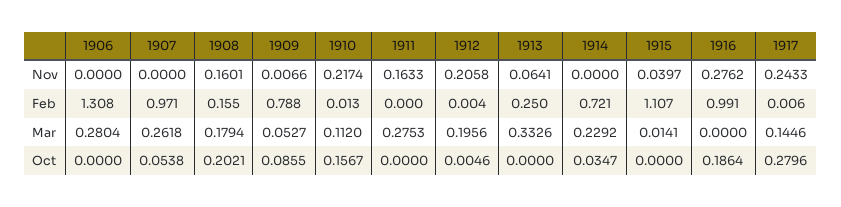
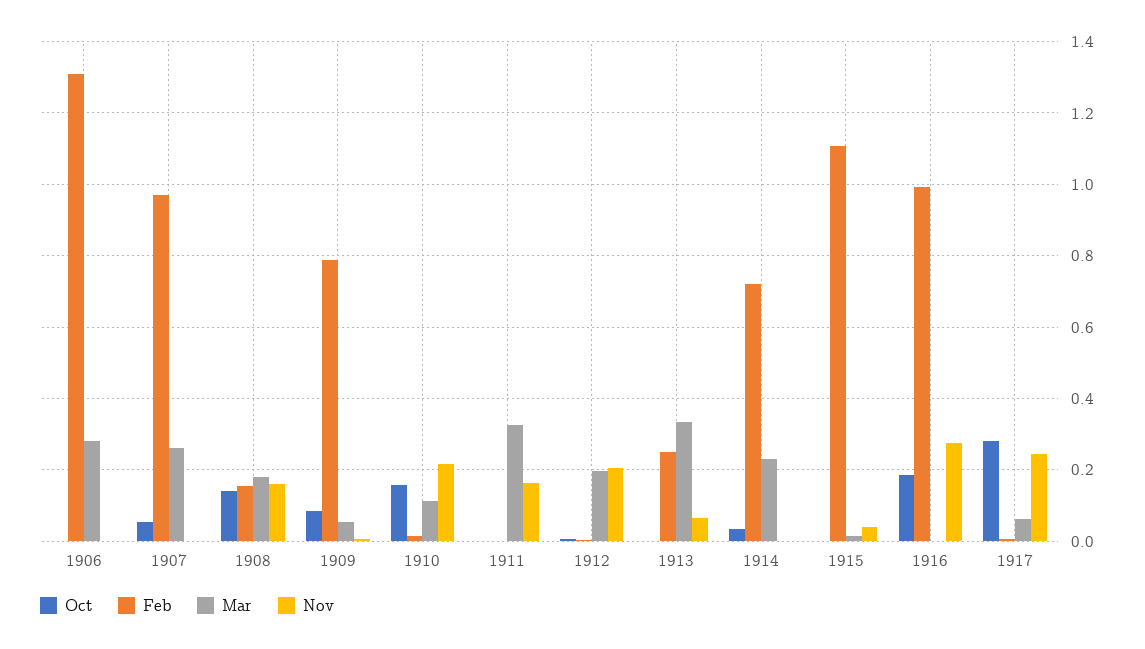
  {
    "Nov": {
      "1906": 0,
      "1907": 0,
      "1908": 0.1601,
      "1909": 0.0066,
      "1910": 0.2174,
      "1911": 0.1633,
      "1912": 0.2058,
      "1913": 0.0641,
      "1914": 0,
      "1915": 0.0397,
      "1916": 0.2762,
      "1917": 0.2433
    },
    "Feb": {
      "1906": 1.308,
      "1907": 0.971,
      "1908": 0.155,
      "1909": 0.788,
      "1910": 0.013,
      "1911": 0,
      "1912": 0.004,
      "1913": 0.25,
      "1914": 0.721,
      "1915": 1.107,
      "1916": 0.991,
      "1917": 0.006
    },
    "Mar": {
      "1906": 0.2804,
      "1907": 0.2618,
      "1908": 0.1794,
      "1909": 0.0527,
      "1910": 0.112,
-     "1911": 0.2753,
+     "1911": 0.32,
      "1912": 0.1956,
      "1913": 0.3326,
      "1914": 0.2292,
      "1915": 0.0141,
      "1916": 0,
-     "1917": 0.1446
+     "1917": 0.06
    },
    "Oct": {
      "1906": 0,
      "1907": 0.0538,
-     "1908": 0.2021,
+     "1908": 0.14,
      "1909": 0.0855,
      "1910": 0.1567,
      "1911": 0,
      "1912": 0.0046,
      "1913": 0,
      "1914": 0.0347,
      "1915": 0,
      "1916": 0.1864,
      "1917": 0.2796
    }
  }

